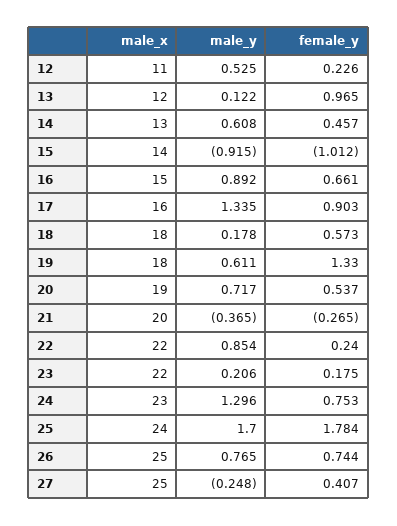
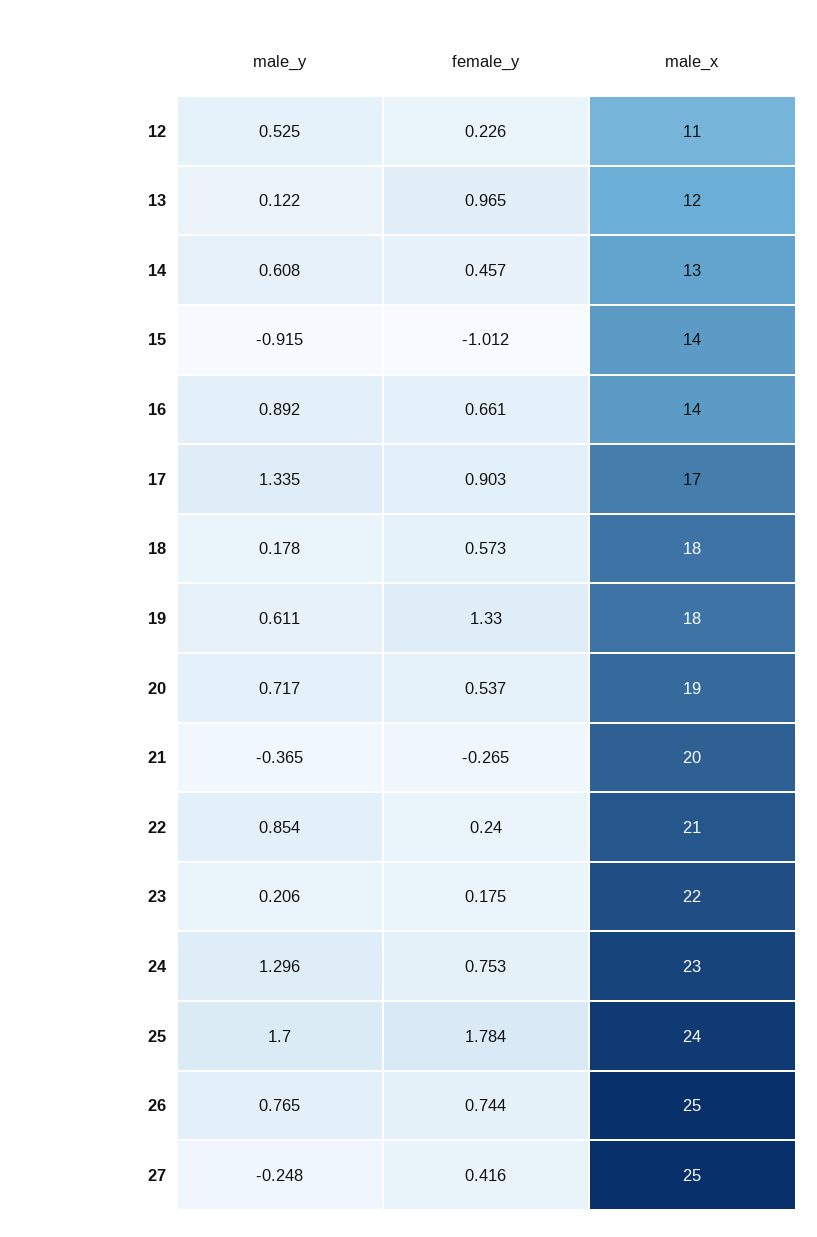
  {
    "male_x": {
      "12": 11,
      "13": 12,
      "14": 13,
      "15": 14,
-     "16": 15,
+     "16": 14,
-     "17": 16,
+     "17": 17,
      "18": 18,
      "19": 18,
      "20": 19,
      "21": 20,
-     "22": 22,
+     "22": 21,
      "23": 22,
      "24": 23,
      "25": 24,
      "26": 25,
      "27": 25
    },
    "male_y": {
      "12": 0.525,
      "13": 0.122,
      "14": 0.608,
      "15": -0.915,
      "16": 0.892,
      "17": 1.335,
      "18": 0.178,
      "19": 0.611,
      "20": 0.717,
      "21": -0.365,
      "22": 0.854,
      "23": 0.206,
      "24": 1.296,
      "25": 1.7,
      "26": 0.765,
      "27": -0.248
    },
    "female_y": {
      "12": 0.226,
      "13": 0.965,
      "14": 0.457,
      "15": -1.012,
      "16": 0.661,
      "17": 0.903,
      "18": 0.573,
      "19": 1.33,
      "20": 0.537,
      "21": -0.265,
      "22": 0.24,
      "23": 0.175,
      "24": 0.753,
      "25": 1.784,
      "26": 0.744,
-     "27": 0.407
+     "27": 0.416
    }
  }

